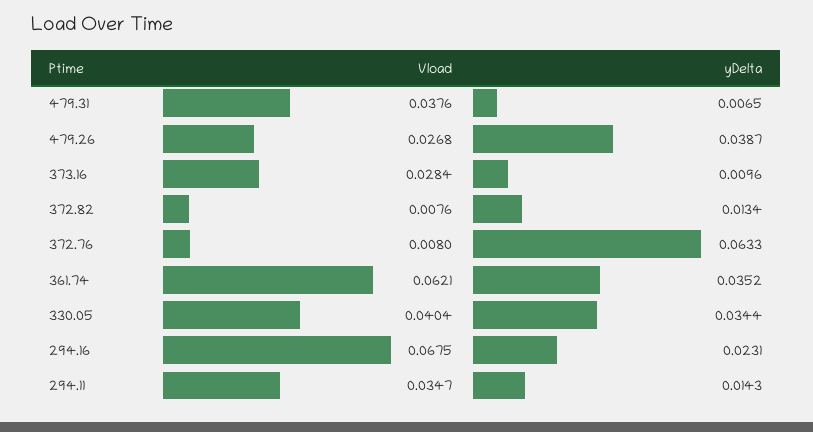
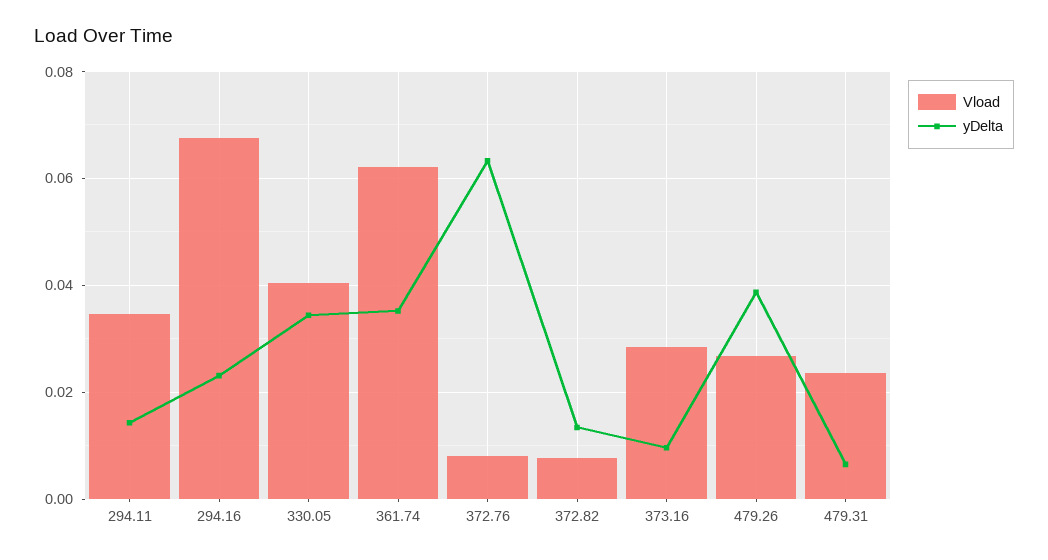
  {
    "Vload": {
-     "479.31": 0.0376,
+     "479.31": 0.024,
      "479.26": 0.0268,
      "373.16": 0.0284,
      "372.82": 0.0076,
      "372.76": 0.008,
      "361.74": 0.0621,
      "330.05": 0.0404,
      "294.16": 0.0675,
      "294.11": 0.0347
    },
    "yDelta": {
      "479.31": 0.0065,
      "479.26": 0.0387,
      "373.16": 0.0096,
      "372.82": 0.0134,
      "372.76": 0.0633,
      "361.74": 0.0352,
      "330.05": 0.0344,
      "294.16": 0.0231,
      "294.11": 0.0143
    }
  }

